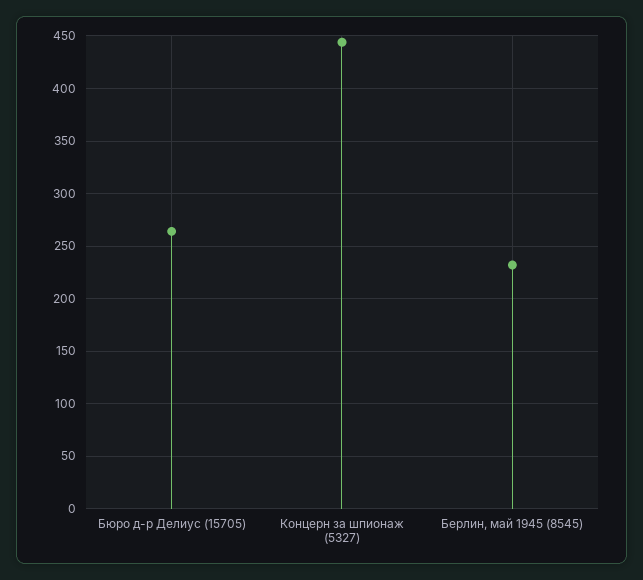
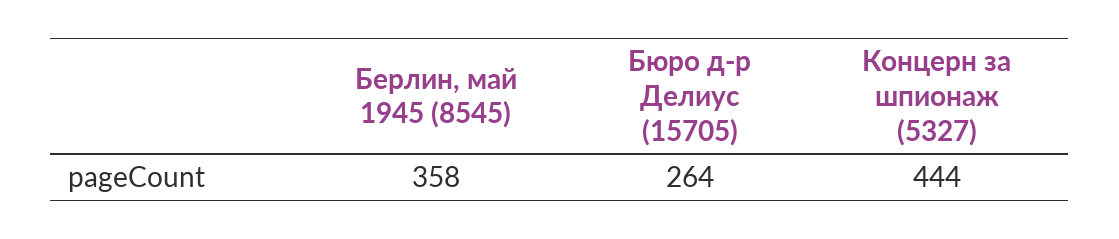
  {
    "Бюро д-р Делиус (15705)": 264,
    "Концерн за шпионаж (5327)": 444,
-   "Берлин, май 1945 (8545)": 230
+   "Берлин, май 1945 (8545)": 358
  }

